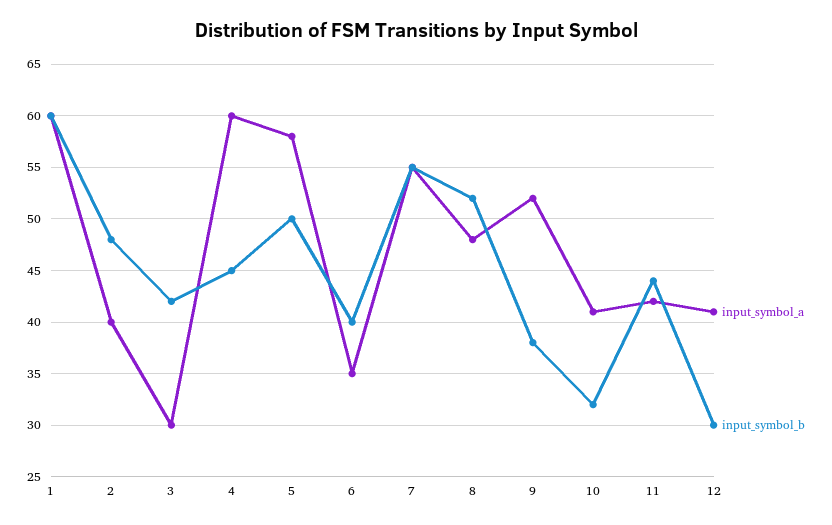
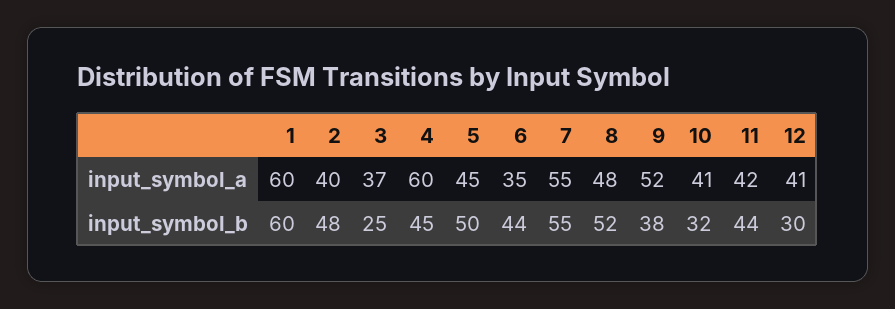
  {
    "input_symbol_a": {
      "1": 60,
      "2": 40,
-     "3": 30,
+     "3": 37,
      "4": 60,
-     "5": 58,
+     "5": 45,
      "6": 35,
      "7": 55,
      "8": 48,
      "9": 52,
      "10": 41,
      "11": 42,
      "12": 41
    },
    "input_symbol_b": {
      "1": 60,
      "2": 48,
-     "3": 42,
+     "3": 25,
      "4": 45,
      "5": 50,
-     "6": 40,
+     "6": 44,
      "7": 55,
      "8": 52,
      "9": 38,
      "10": 32,
      "11": 44,
      "12": 30
    }
  }

